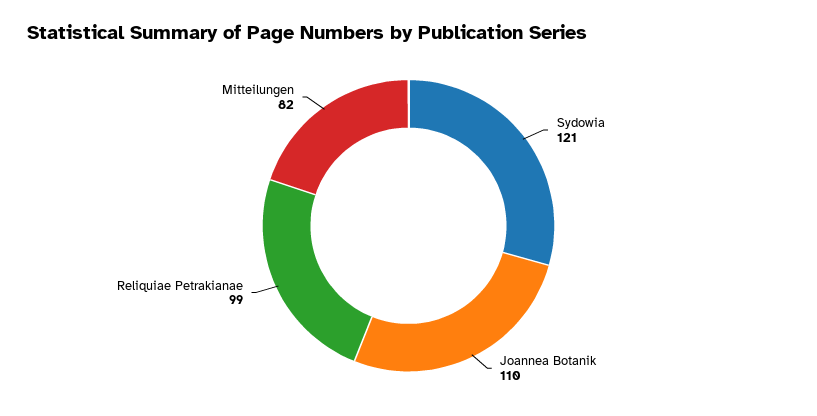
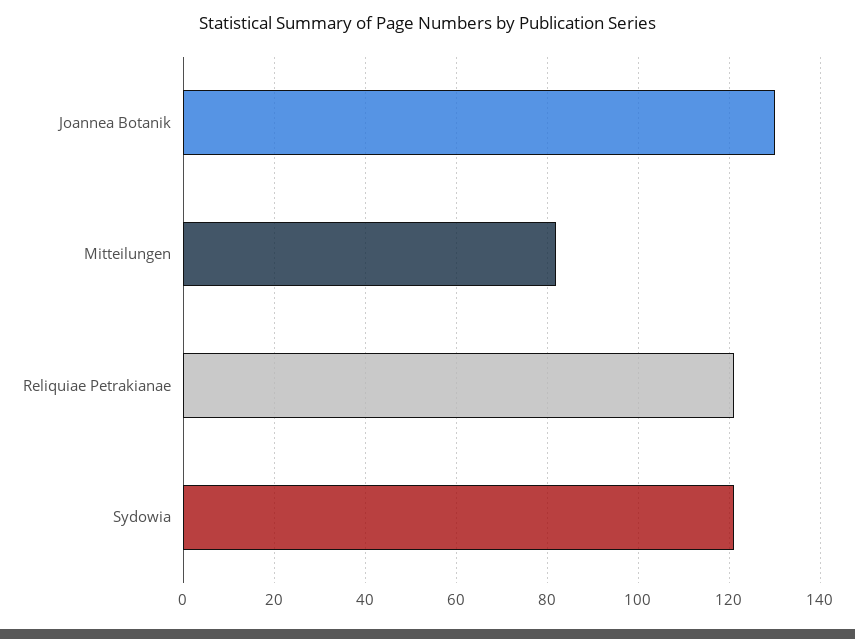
  {
    "Sydowia": 121,
-   "Joannea Botanik": 110,
+   "Joannea Botanik": 130,
-   "Reliquiae Petrakianae": 99,
+   "Reliquiae Petrakianae": 120,
    "Mitteilungen": 82
  }

